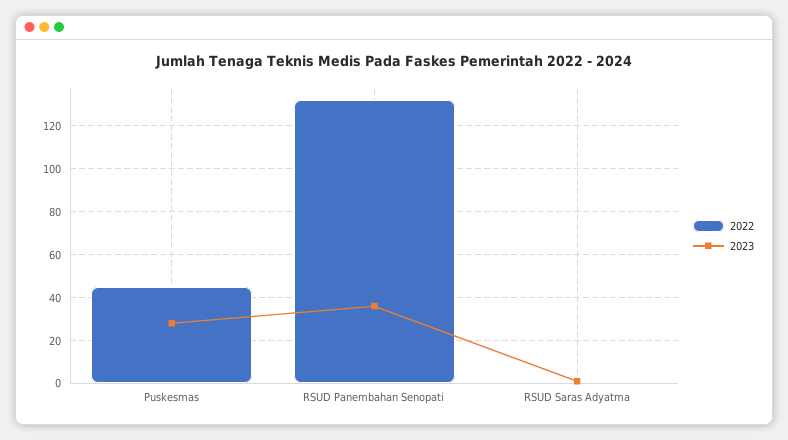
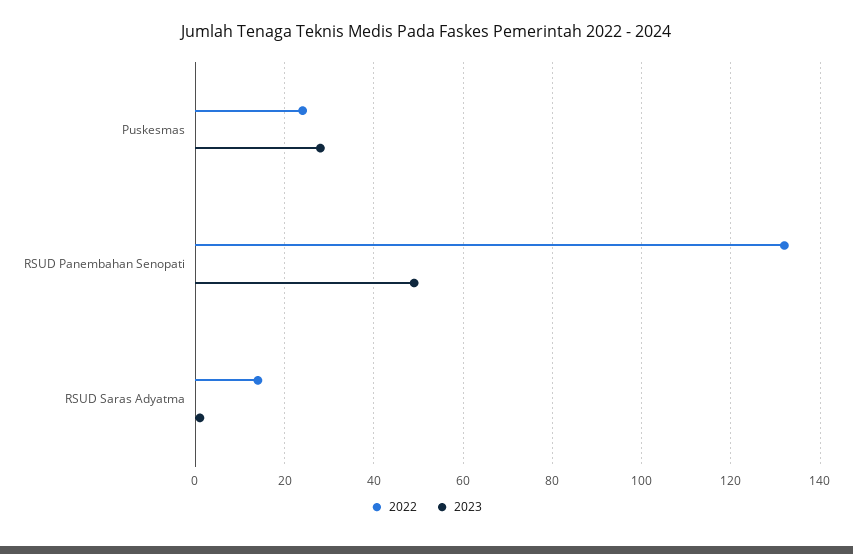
  {
    "2022": {
-     "Puskesmas": 45,
+     "Puskesmas": 25,
      "RSUD Panembahan Senopati": 130,
-     "RSUD Saras Adyatma": 0
+     "RSUD Saras Adyatma": 15
    },
    "2023": {
      "Puskesmas": 30,
-     "RSUD Panembahan Senopati": 35,
+     "RSUD Panembahan Senopati": 50,
      "RSUD Saras Adyatma": 0
    }
  }

